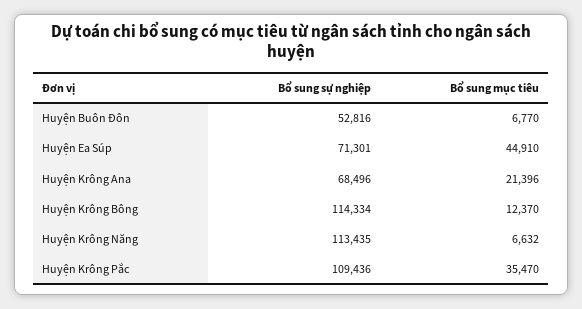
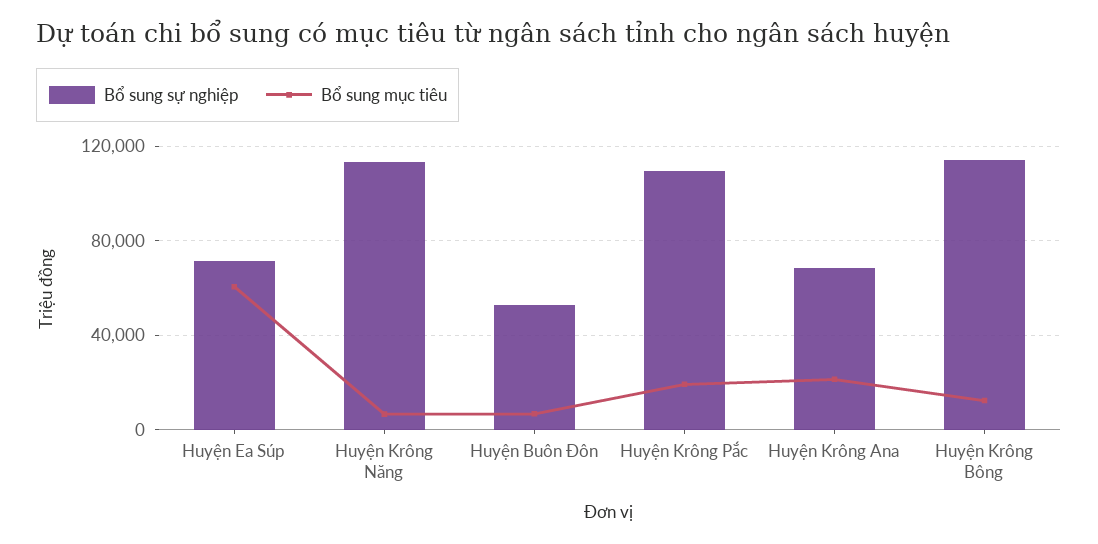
  {
    "Bổ sung sự nghiệp": {
      "Huyện Buôn Đôn": 52816,
      "Huyện Ea Súp": 71301,
      "Huyện Krông Ana": 68496,
      "Huyện Krông Bông": 114334,
      "Huyện Krông Năng": 113435,
      "Huyện Krông Pắc": 109436
    },
    "Bổ sung mục tiêu": {
      "Huyện Buôn Đôn": 6770,
-     "Huyện Ea Súp": 44910,
+     "Huyện Ea Súp": 60000,
      "Huyện Krông Ana": 21396,
      "Huyện Krông Bông": 12370,
      "Huyện Krông Năng": 6632,
-     "Huyện Krông Pắc": 35470
+     "Huyện Krông Pắc": 20000
    }
  }

